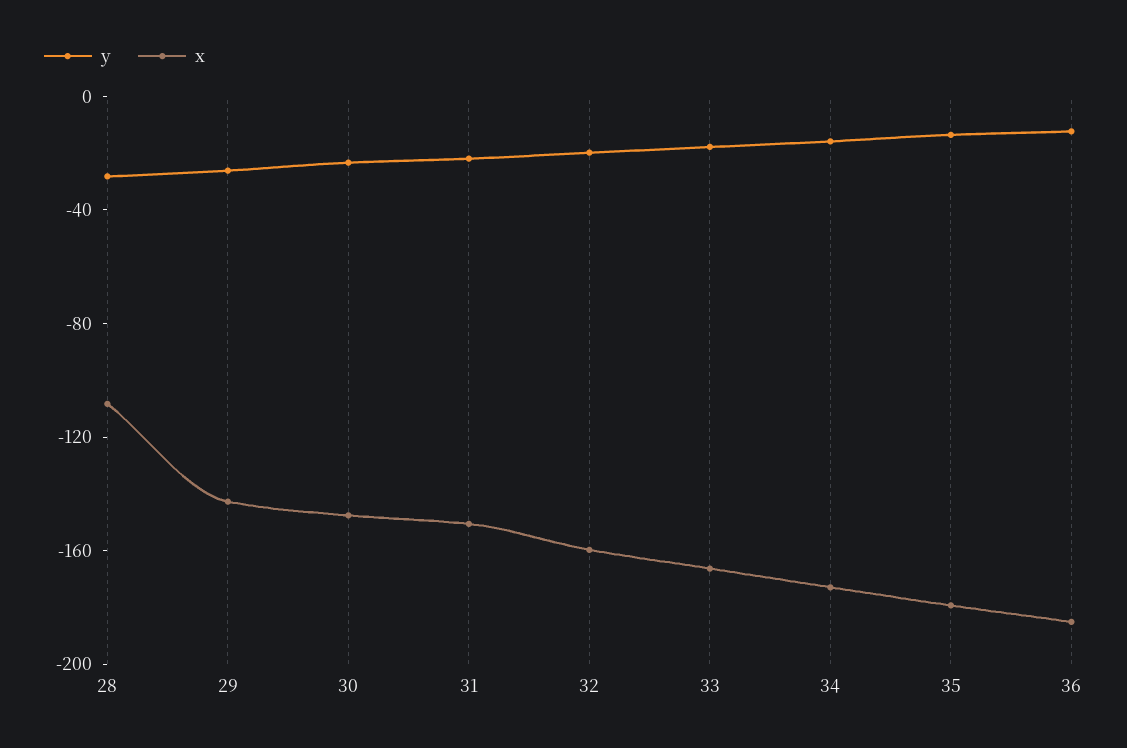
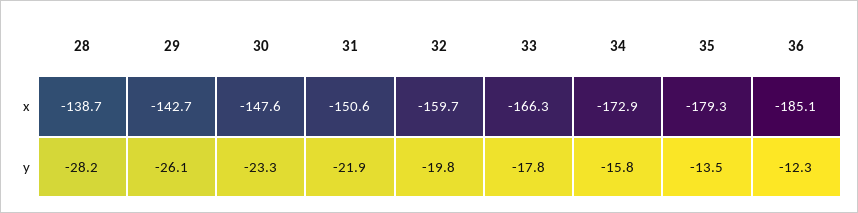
  {
    "y": {
      "28": -28.2,
      "29": -26.1,
      "30": -23.3,
      "31": -21.9,
      "32": -19.8,
      "33": -17.8,
      "34": -15.8,
      "35": -13.5,
      "36": -12.3
    },
    "x": {
-     "28": -110,
+     "28": -138.7,
      "29": -142.7,
      "30": -147.6,
      "31": -150.6,
      "32": -159.7,
      "33": -166.3,
      "34": -172.9,
      "35": -179.3,
      "36": -185.1
    }
  }

